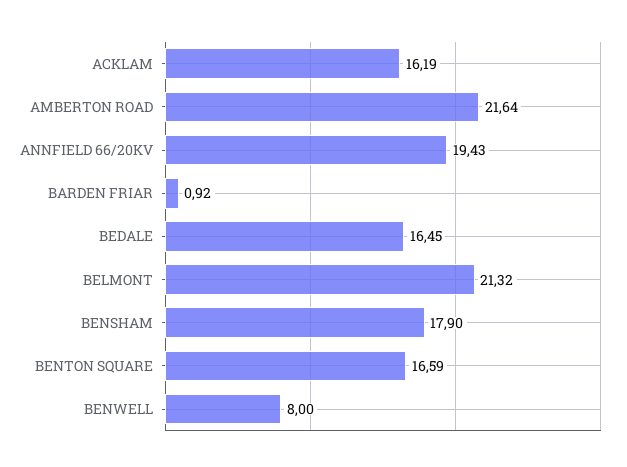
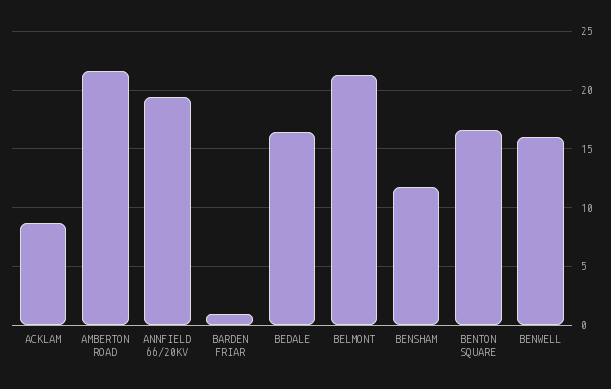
  {
-   "ACKLAM": 16.19,
+   "ACKLAM": 9,
    "AMBERTON ROAD": 21.64,
    "ANNFIELD 66/20KV": 19.43,
    "BARDEN FRIAR": 0.92,
    "BEDALE": 16.45,
    "BELMONT": 21.32,
-   "BENSHAM": 17.9,
+   "BENSHAM": 12,
    "BENTON SQUARE": 16.59,
-   "BENWELL": 8
+   "BENWELL": 16
  }

